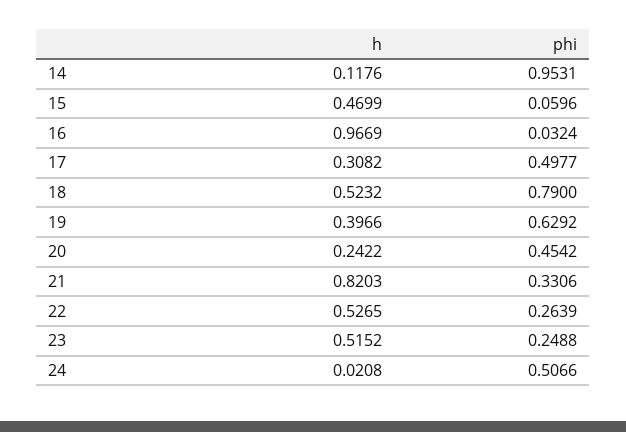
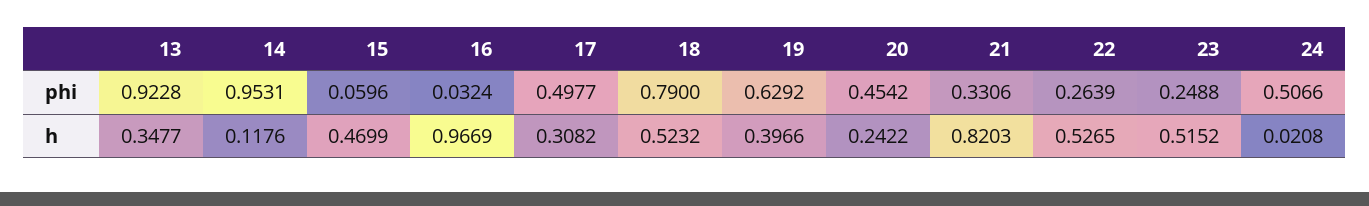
  {
    "h": {
      "14": 0.1176,
      "15": 0.4699,
      "16": 0.9669,
      "17": 0.3082,
      "18": 0.5232,
      "19": 0.3966,
      "20": 0.2422,
      "21": 0.8203,
      "22": 0.5265,
      "23": 0.5152,
-     "24": 0.0208
+     "24": 0.0208,
+     "13": 0.3477
    },
    "phi": {
      "14": 0.9531,
      "15": 0.0596,
      "16": 0.0324,
      "17": 0.4977,
      "18": 0.79,
      "19": 0.6292,
      "20": 0.4542,
      "21": 0.3306,
      "22": 0.2639,
      "23": 0.2488,
-     "24": 0.5066
+     "24": 0.5066,
+     "13": 0.9228
    }
  }

